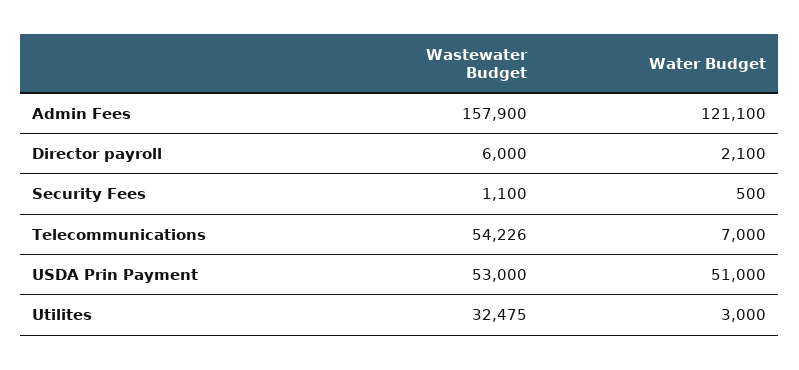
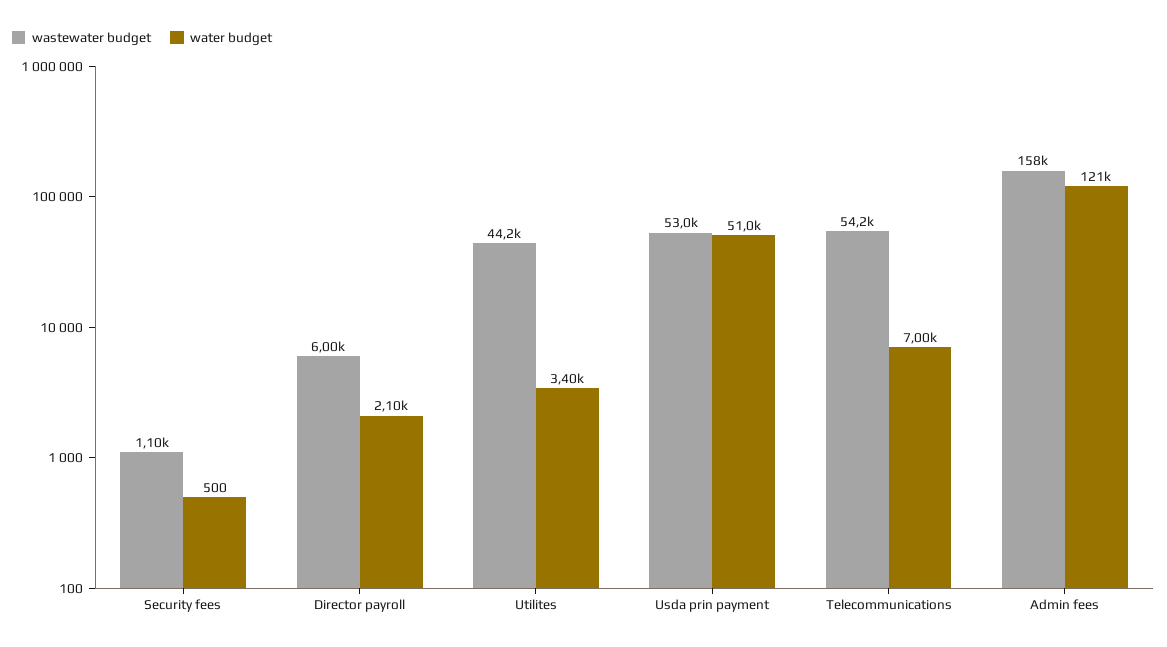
  {
    "Wastewater Budget": {
      "Admin Fees": 157900,
      "Director payroll": 6000,
      "Security Fees": 1100,
      "Telecommunications": 54226,
      "USDA Prin Payment": 53000,
-     "Utilites": 32475
+     "Utilites": 44200
    },
    "Water Budget": {
      "Admin Fees": 121100,
      "Director payroll": 2100,
      "Security Fees": 500,
      "Telecommunications": 7000,
      "USDA Prin Payment": 51000,
-     "Utilites": 3000
+     "Utilites": 3400
    }
  }

